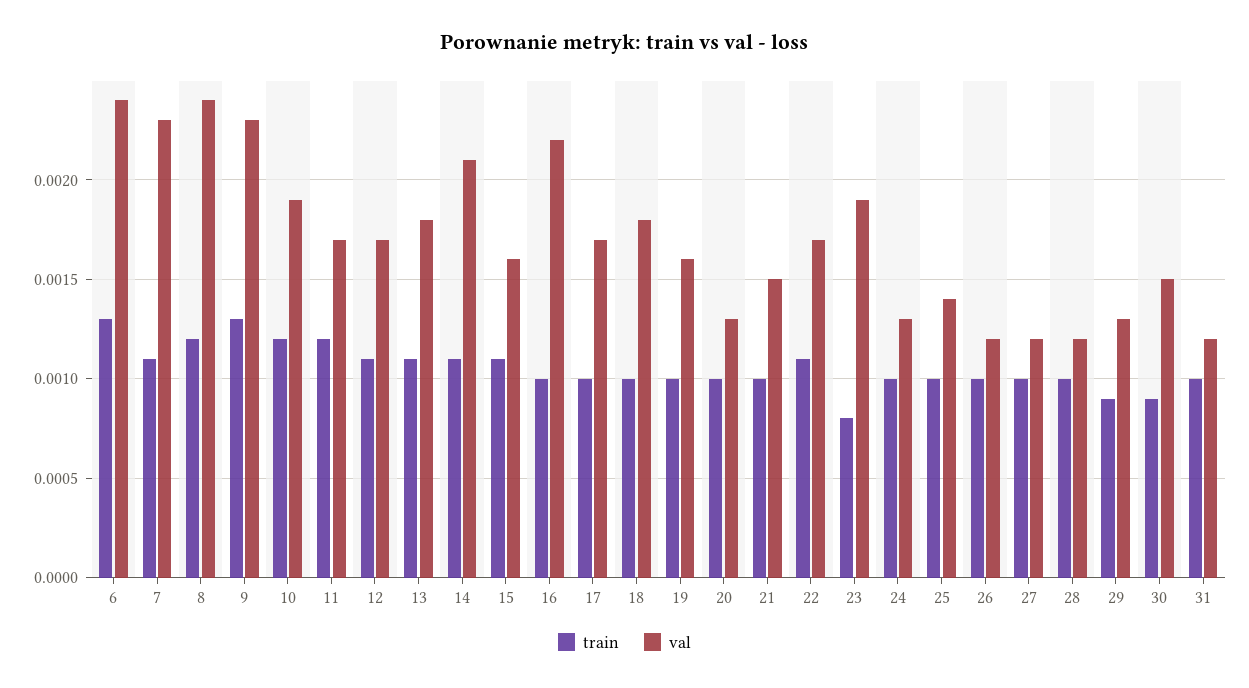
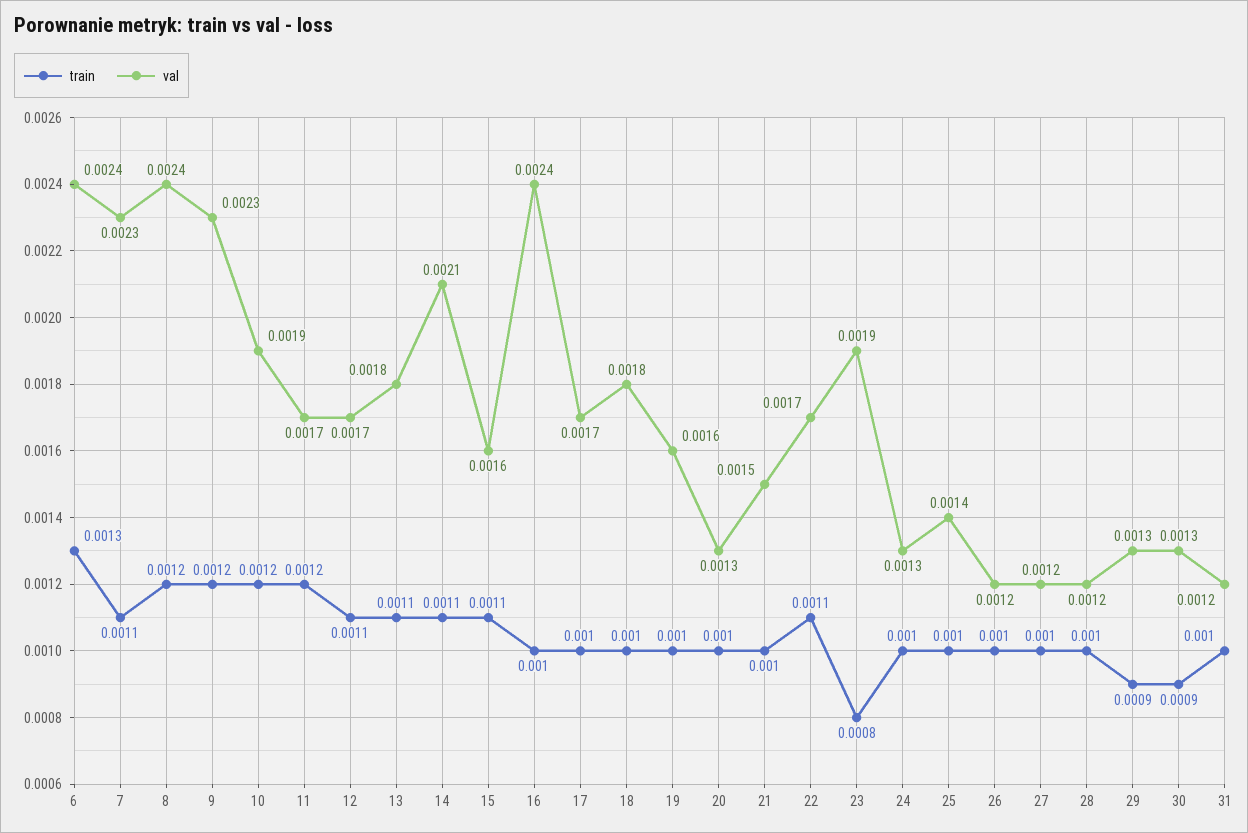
  {
    "train": {
      "6": 0.0013,
      "7": 0.0011,
      "8": 0.0012,
-     "9": 0.0013,
+     "9": 0.0012,
      "10": 0.0012,
      "11": 0.0012,
      "12": 0.0011,
      "13": 0.0011,
      "14": 0.0011,
      "15": 0.0011,
      "16": 0.001,
      "17": 0.001,
      "18": 0.001,
      "19": 0.001,
      "20": 0.001,
      "21": 0.001,
      "22": 0.0011,
      "23": 0.0008,
      "24": 0.001,
      "25": 0.001,
      "26": 0.001,
      "27": 0.001,
      "28": 0.001,
      "29": 0.0009,
      "30": 0.0009,
      "31": 0.001
    },
    "val": {
      "6": 0.0024,
      "7": 0.0023,
      "8": 0.0024,
      "9": 0.0023,
      "10": 0.0019,
      "11": 0.0017,
      "12": 0.0017,
      "13": 0.0018,
      "14": 0.0021,
      "15": 0.0016,
-     "16": 0.0022,
+     "16": 0.0024,
      "17": 0.0017,
      "18": 0.0018,
      "19": 0.0016,
      "20": 0.0013,
      "21": 0.0015,
      "22": 0.0017,
      "23": 0.0019,
      "24": 0.0013,
      "25": 0.0014,
      "26": 0.0012,
      "27": 0.0012,
      "28": 0.0012,
      "29": 0.0013,
-     "30": 0.0015,
+     "30": 0.0013,
      "31": 0.0012
    }
  }

